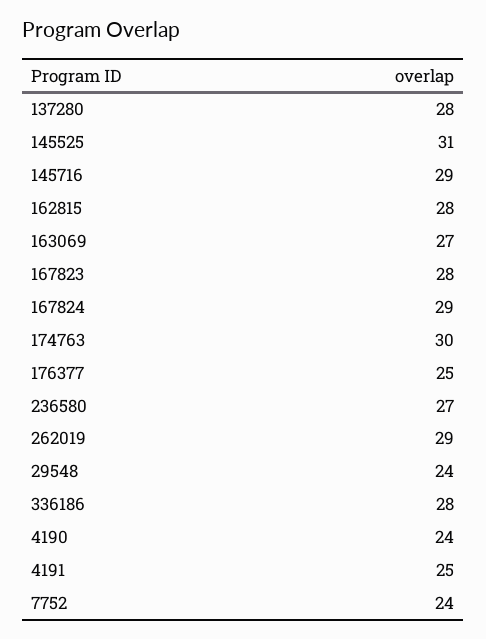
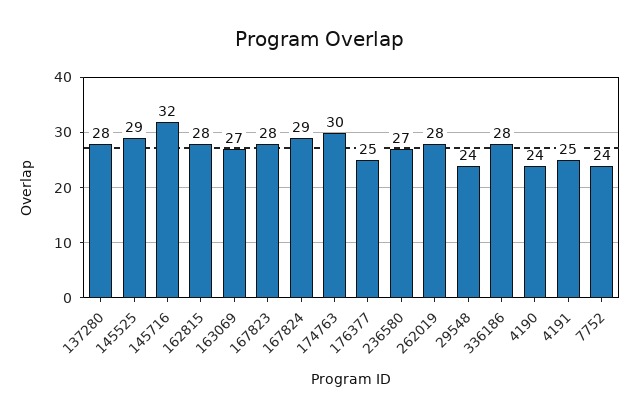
  {
    "137280": 28,
-   "145525": 31,
+   "145525": 29,
-   "145716": 29,
+   "145716": 32,
    "162815": 28,
    "163069": 27,
    "167823": 28,
    "167824": 29,
    "174763": 30,
    "176377": 25,
    "236580": 27,
-   "262019": 29,
+   "262019": 28,
    "29548": 24,
    "336186": 28,
    "4190": 24,
    "4191": 25,
    "7752": 24
  }

